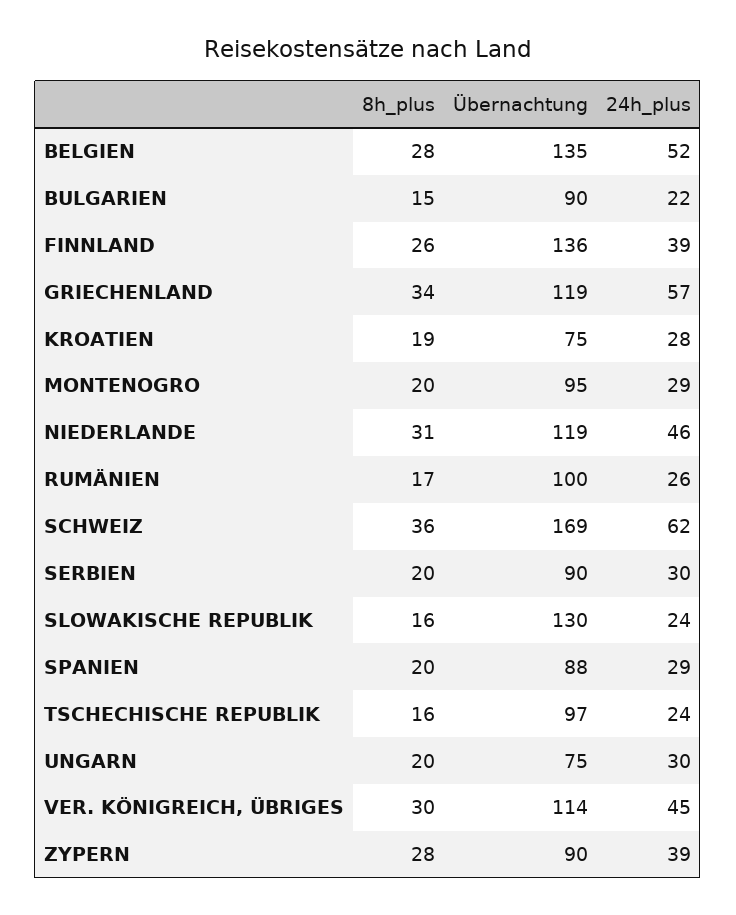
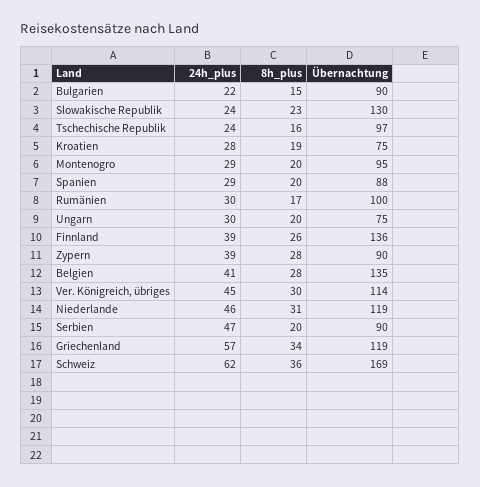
  {
    "8h_plus": {
      "BELGIEN": 28,
      "BULGARIEN": 15,
      "FINNLAND": 26,
      "GRIECHENLAND": 34,
      "KROATIEN": 19,
      "MONTENOGRO": 20,
      "NIEDERLANDE": 31,
      "RUMÄNIEN": 17,
      "SCHWEIZ": 36,
      "SERBIEN": 20,
-     "SLOWAKISCHE REPUBLIK": 16,
+     "SLOWAKISCHE REPUBLIK": 23,
      "SPANIEN": 20,
      "TSCHECHISCHE REPUBLIK": 16,
      "UNGARN": 20,
      "VER. KÖNIGREICH, ÜBRIGES": 30,
      "ZYPERN": 28
    },
    "Übernachtung": {
      "BELGIEN": 135,
      "BULGARIEN": 90,
      "FINNLAND": 136,
      "GRIECHENLAND": 119,
      "KROATIEN": 75,
      "MONTENOGRO": 95,
      "NIEDERLANDE": 119,
      "RUMÄNIEN": 100,
      "SCHWEIZ": 169,
      "SERBIEN": 90,
      "SLOWAKISCHE REPUBLIK": 130,
      "SPANIEN": 88,
      "TSCHECHISCHE REPUBLIK": 97,
      "UNGARN": 75,
      "VER. KÖNIGREICH, ÜBRIGES": 114,
      "ZYPERN": 90
    },
    "24h_plus": {
-     "BELGIEN": 52,
+     "BELGIEN": 41,
      "BULGARIEN": 22,
      "FINNLAND": 39,
      "GRIECHENLAND": 57,
      "KROATIEN": 28,
      "MONTENOGRO": 29,
      "NIEDERLANDE": 46,
-     "RUMÄNIEN": 26,
+     "RUMÄNIEN": 30,
      "SCHWEIZ": 62,
-     "SERBIEN": 30,
+     "SERBIEN": 47,
      "SLOWAKISCHE REPUBLIK": 24,
      "SPANIEN": 29,
      "TSCHECHISCHE REPUBLIK": 24,
      "UNGARN": 30,
      "VER. KÖNIGREICH, ÜBRIGES": 45,
      "ZYPERN": 39
    }
  }

